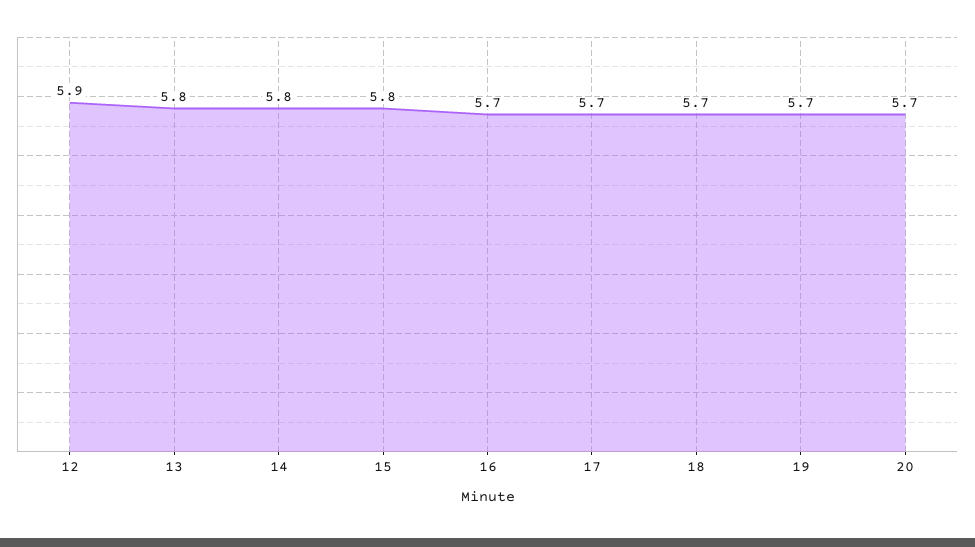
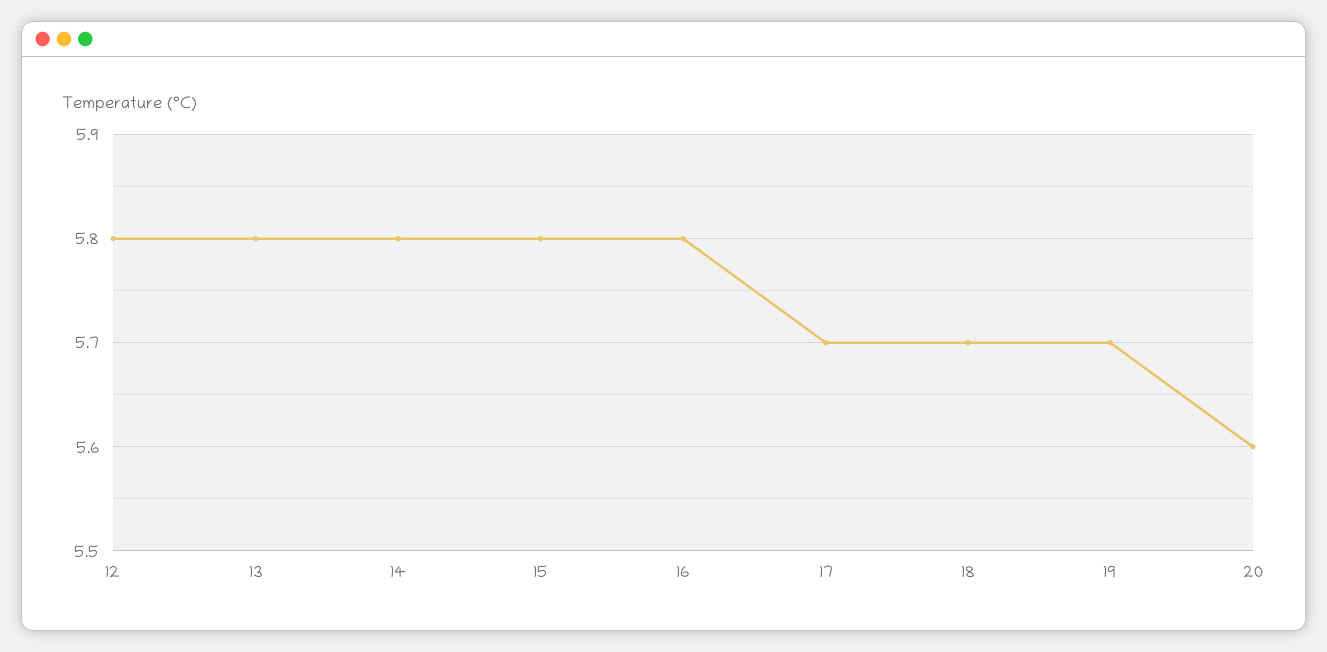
  {
-   "12": 5.9,
+   "12": 5.8,
    "13": 5.8,
    "14": 5.8,
    "15": 5.8,
-   "16": 5.7,
+   "16": 5.8,
    "17": 5.7,
    "18": 5.7,
    "19": 5.7,
-   "20": 5.7
+   "20": 5.6
  }

